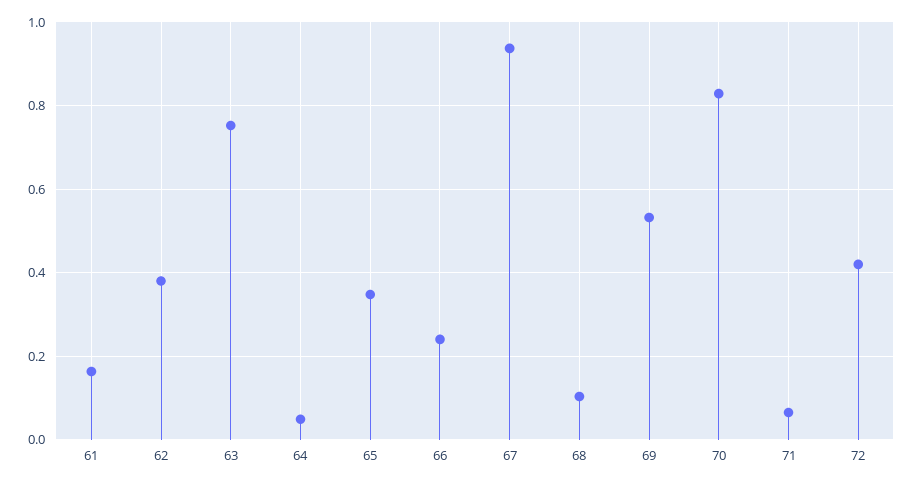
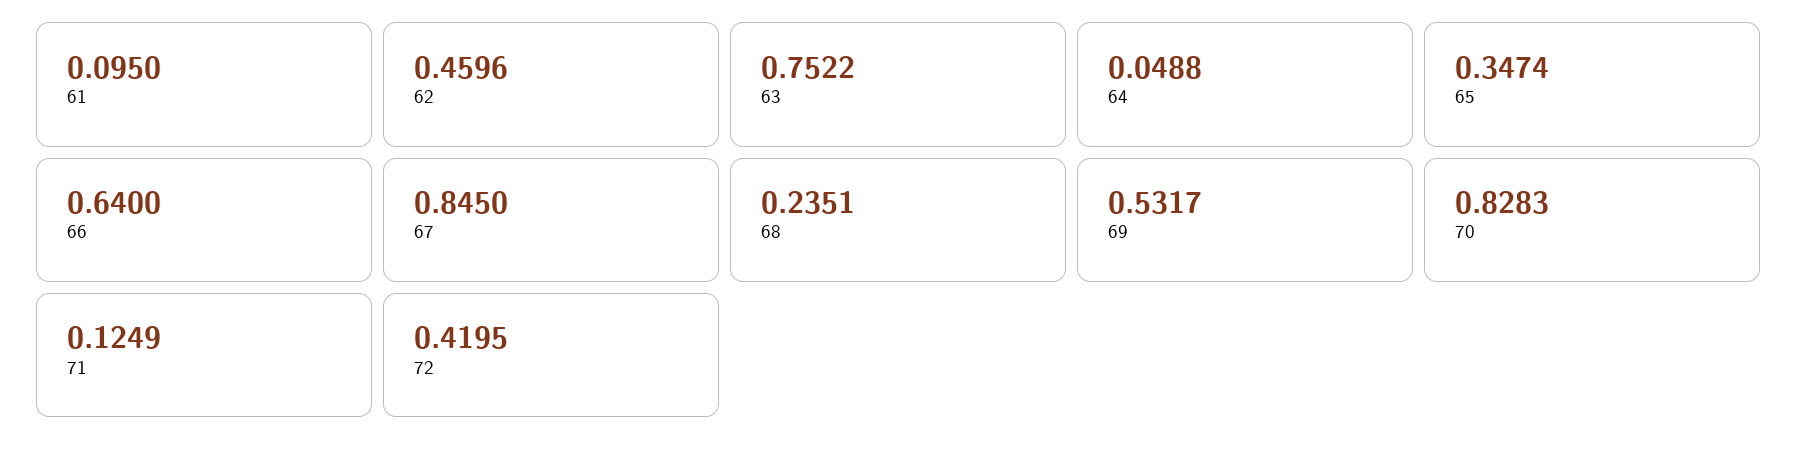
  {
-   "61": 0.16,
+   "61": 0.095,
-   "62": 0.38,
+   "62": 0.4596,
    "63": 0.7522,
    "64": 0.0488,
    "65": 0.3474,
-   "66": 0.24,
+   "66": 0.64,
-   "67": 0.94,
+   "67": 0.845,
-   "68": 0.1,
+   "68": 0.2351,
    "69": 0.5317,
    "70": 0.8283,
-   "71": 0.06,
+   "71": 0.1249,
    "72": 0.4195
  }

